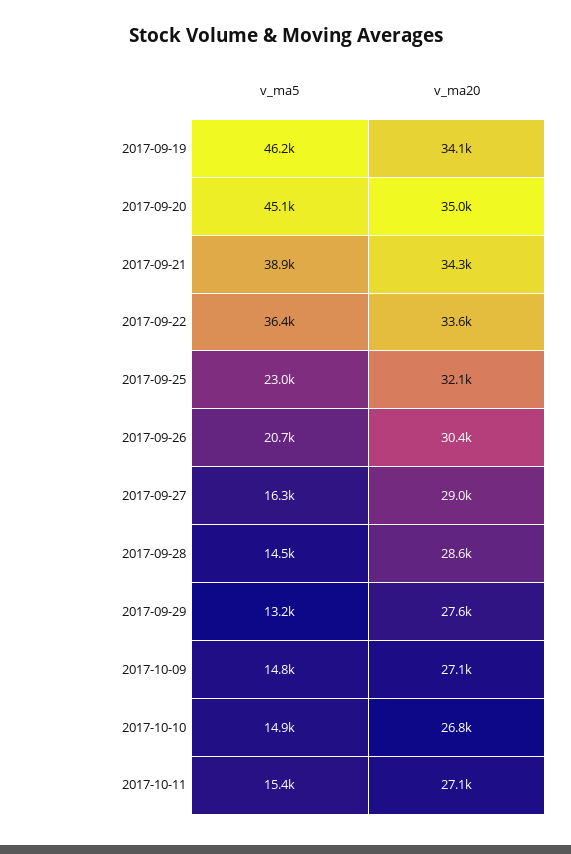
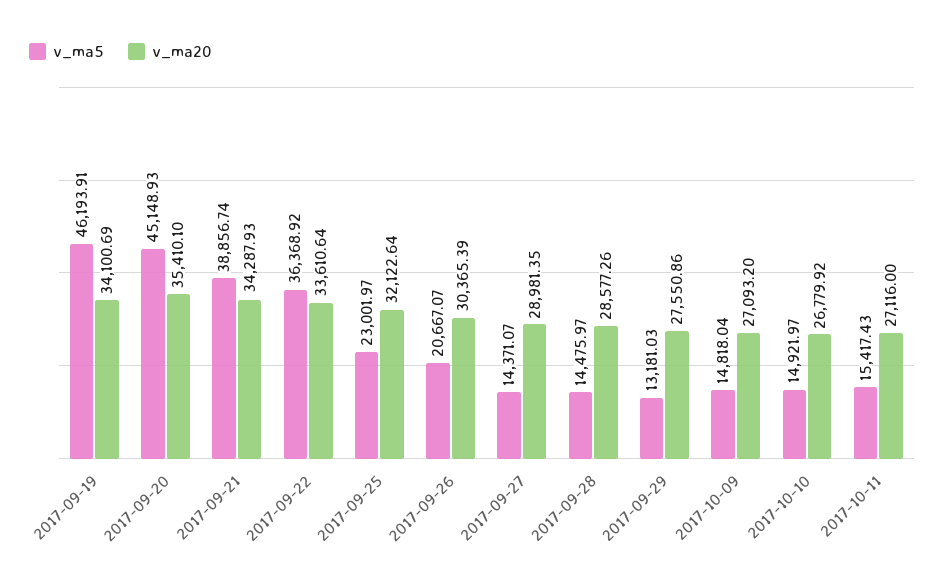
  {
    "v_ma5": {
      "2017-09-19": 46193.91,
      "2017-09-20": 45148.93,
      "2017-09-21": 38856.74,
      "2017-09-22": 36368.92,
      "2017-09-25": 23001.97,
      "2017-09-26": 20667.07,
-     "2017-09-27": 16300,
+     "2017-09-27": 14371.07,
      "2017-09-28": 14475.97,
      "2017-09-29": 13181.03,
      "2017-10-09": 14818.04,
      "2017-10-10": 14921.97,
      "2017-10-11": 15417.43
    },
    "v_ma20": {
      "2017-09-19": 34100.69,
-     "2017-09-20": 35000,
+     "2017-09-20": 35410.1,
      "2017-09-21": 34287.93,
      "2017-09-22": 33610.64,
      "2017-09-25": 32122.64,
      "2017-09-26": 30365.39,
      "2017-09-27": 28981.35,
      "2017-09-28": 28577.26,
      "2017-09-29": 27550.86,
      "2017-10-09": 27093.2,
      "2017-10-10": 26779.92,
      "2017-10-11": 27116
    }
  }

